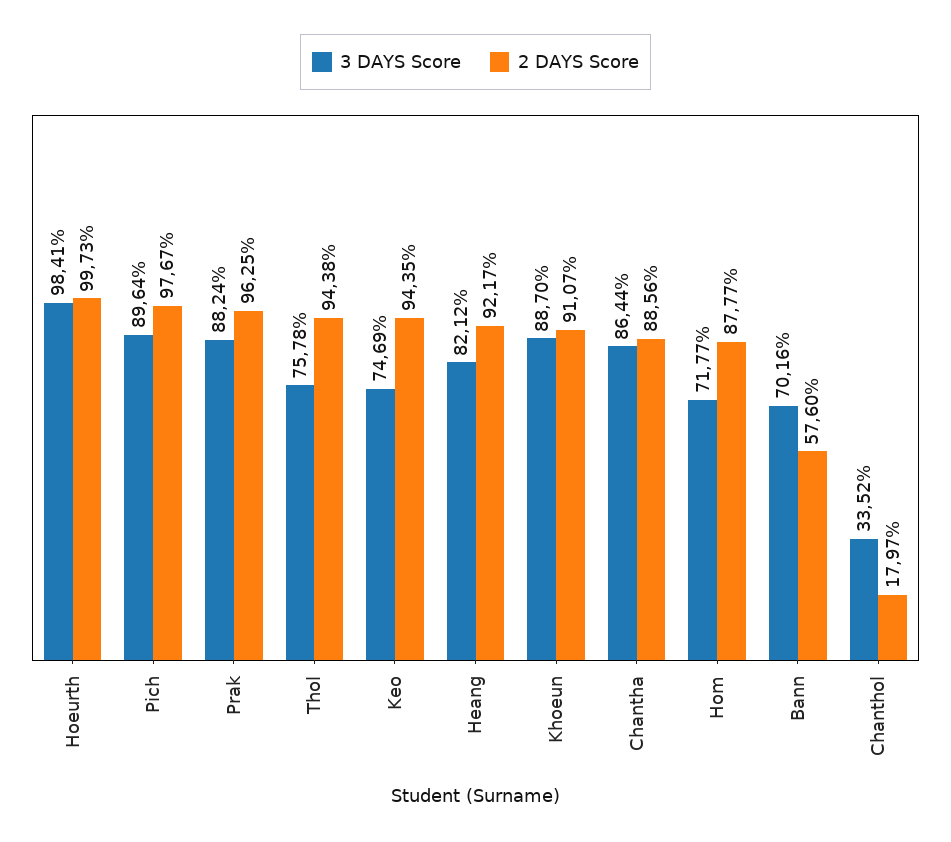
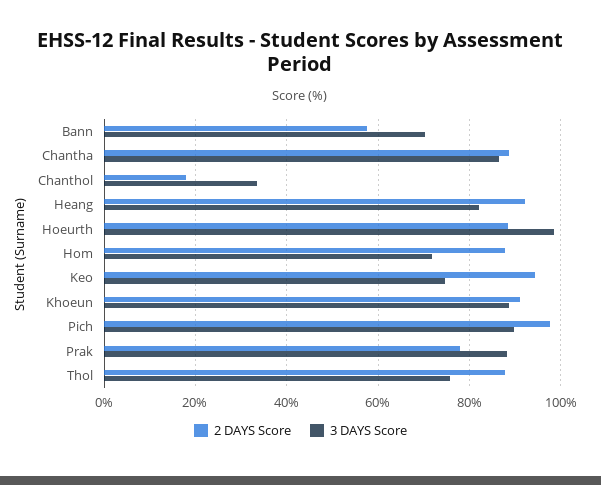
  {
    "3 DAYS Score": {
      "Hoeurth": 98.41,
      "Pich": 89.64,
      "Prak": 88.24,
      "Thol": 75.78,
      "Keo": 74.69,
      "Heang": 82.12,
      "Khoeun": 88.7,
      "Chantha": 86.44,
      "Hom": 71.77,
      "Bann": 70.16,
      "Chanthol": 33.52
    },
    "2 DAYS Score": {
-     "Hoeurth": 99.73,
+     "Hoeurth": 88,
      "Pich": 97.67,
-     "Prak": 96.25,
+     "Prak": 78,
-     "Thol": 94.38,
+     "Thol": 88,
      "Keo": 94.35,
      "Heang": 92.17,
      "Khoeun": 91.07,
      "Chantha": 88.56,
      "Hom": 87.77,
      "Bann": 57.6,
      "Chanthol": 17.97
    }
  }

